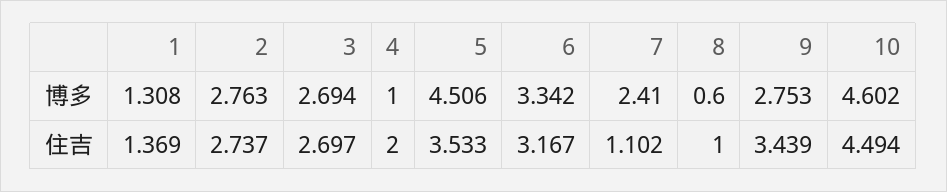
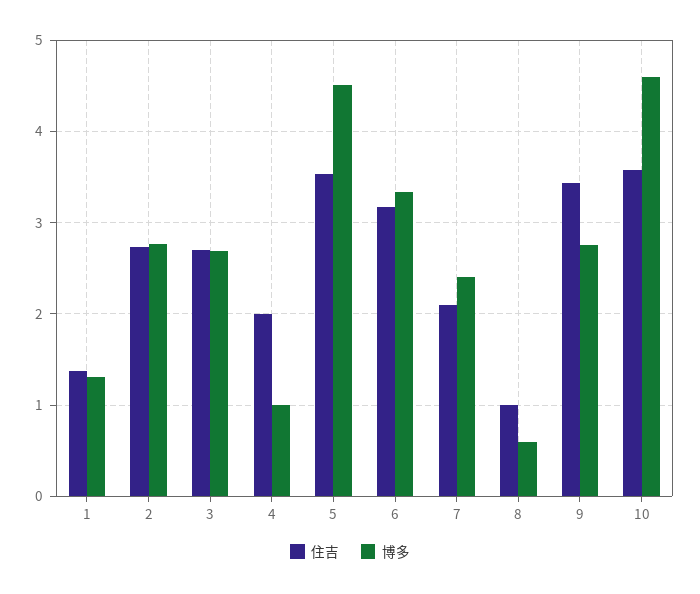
  {
    "博多": {
      "1": 1.308,
      "2": 2.763,
      "3": 2.694,
      "4": 1,
      "5": 4.506,
      "6": 3.342,
      "7": 2.41,
      "8": 0.6,
      "9": 2.753,
      "10": 4.602
    },
    "住吉": {
      "1": 1.369,
      "2": 2.737,
      "3": 2.697,
      "4": 2,
      "5": 3.533,
      "6": 3.167,
-     "7": 1.102,
+     "7": 2.1,
      "8": 1,
      "9": 3.439,
-     "10": 4.494
+     "10": 3.6
    }
  }

